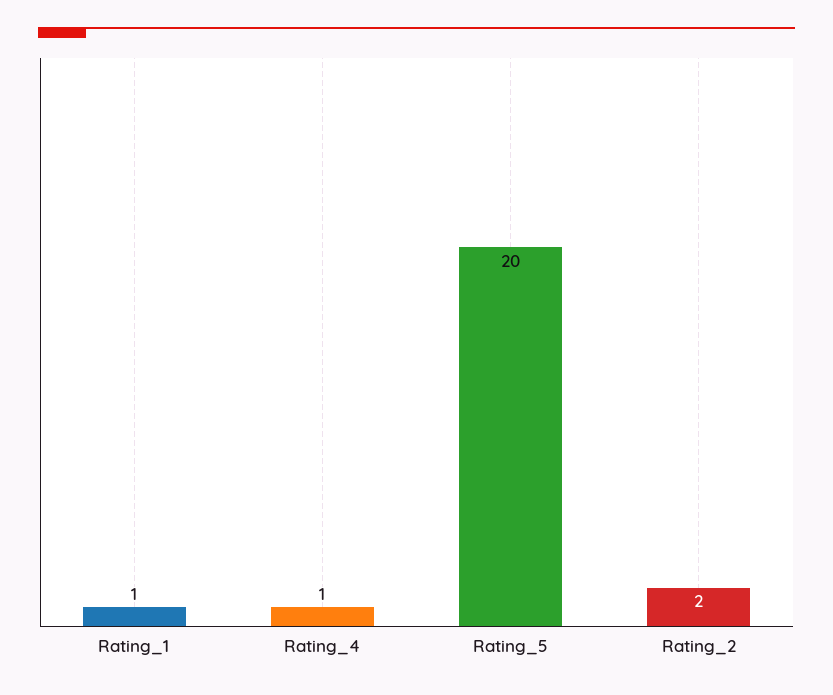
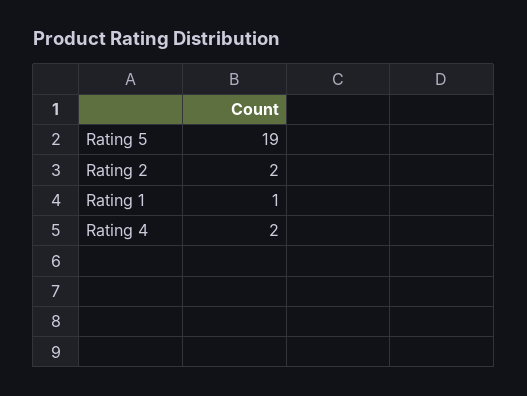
  {
    "Rating_1": 1,
-   "Rating_4": 1,
+   "Rating_4": 2,
-   "Rating_5": 20,
+   "Rating_5": 19,
    "Rating_2": 2
  }

